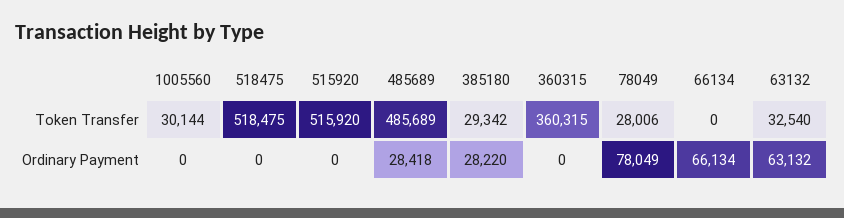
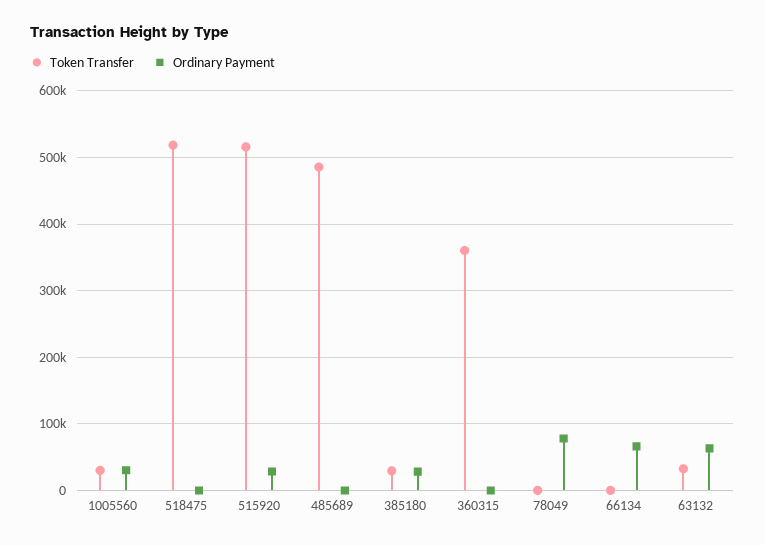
  {
    "Token Transfer": {
      "1005560": 30144,
      "518475": 518475,
      "515920": 515920,
      "485689": 485689,
      "385180": 29342,
      "360315": 360315,
-     "78049": 28006,
+     "78049": 0,
      "66134": 0,
      "63132": 32540
    },
    "Ordinary Payment": {
-     "1005560": 0,
+     "1005560": 30000,
      "518475": 0,
-     "515920": 0,
+     "515920": 30000,
-     "485689": 28418,
+     "485689": 0,
      "385180": 28220,
      "360315": 0,
      "78049": 78049,
      "66134": 66134,
      "63132": 63132
    }
  }

